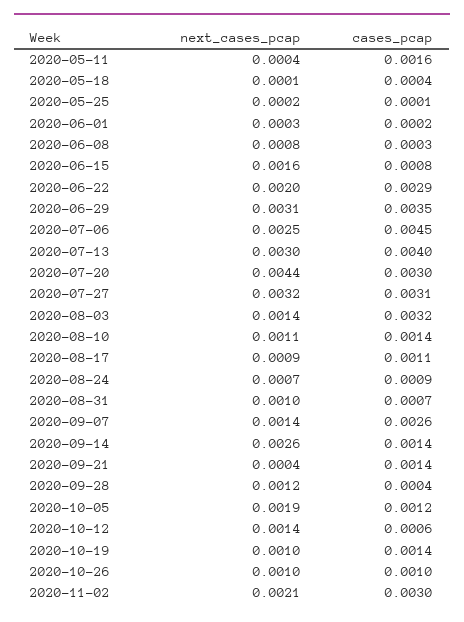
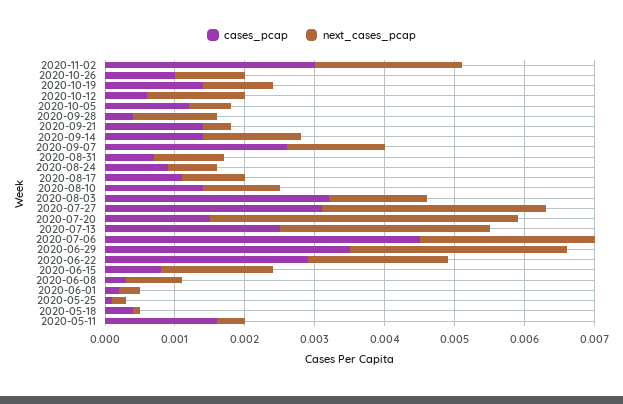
  {
    "next_cases_pcap": {
      "2020-05-11": 0.0004,
      "2020-05-18": 0.0001,
      "2020-05-25": 0.0002,
      "2020-06-01": 0.0003,
      "2020-06-08": 0.0008,
      "2020-06-15": 0.0016,
      "2020-06-22": 0.002,
      "2020-06-29": 0.0031,
      "2020-07-06": 0.0025,
      "2020-07-13": 0.003,
      "2020-07-20": 0.0044,
      "2020-07-27": 0.0032,
      "2020-08-03": 0.0014,
      "2020-08-10": 0.0011,
      "2020-08-17": 0.0009,
      "2020-08-24": 0.0007,
      "2020-08-31": 0.001,
      "2020-09-07": 0.0014,
-     "2020-09-14": 0.0026,
+     "2020-09-14": 0.0015,
      "2020-09-21": 0.0004,
      "2020-09-28": 0.0012,
-     "2020-10-05": 0.0019,
+     "2020-10-05": 0.0005,
      "2020-10-12": 0.0014,
      "2020-10-19": 0.001,
      "2020-10-26": 0.001,
      "2020-11-02": 0.0021
    },
    "cases_pcap": {
      "2020-05-11": 0.0016,
      "2020-05-18": 0.0004,
      "2020-05-25": 0.0001,
      "2020-06-01": 0.0002,
      "2020-06-08": 0.0003,
      "2020-06-15": 0.0008,
      "2020-06-22": 0.0029,
      "2020-06-29": 0.0035,
      "2020-07-06": 0.0045,
-     "2020-07-13": 0.004,
+     "2020-07-13": 0.0025,
-     "2020-07-20": 0.003,
+     "2020-07-20": 0.0015,
      "2020-07-27": 0.0031,
      "2020-08-03": 0.0032,
      "2020-08-10": 0.0014,
      "2020-08-17": 0.0011,
      "2020-08-24": 0.0009,
      "2020-08-31": 0.0007,
      "2020-09-07": 0.0026,
      "2020-09-14": 0.0014,
      "2020-09-21": 0.0014,
      "2020-09-28": 0.0004,
      "2020-10-05": 0.0012,
      "2020-10-12": 0.0006,
      "2020-10-19": 0.0014,
      "2020-10-26": 0.001,
      "2020-11-02": 0.003
    }
  }

